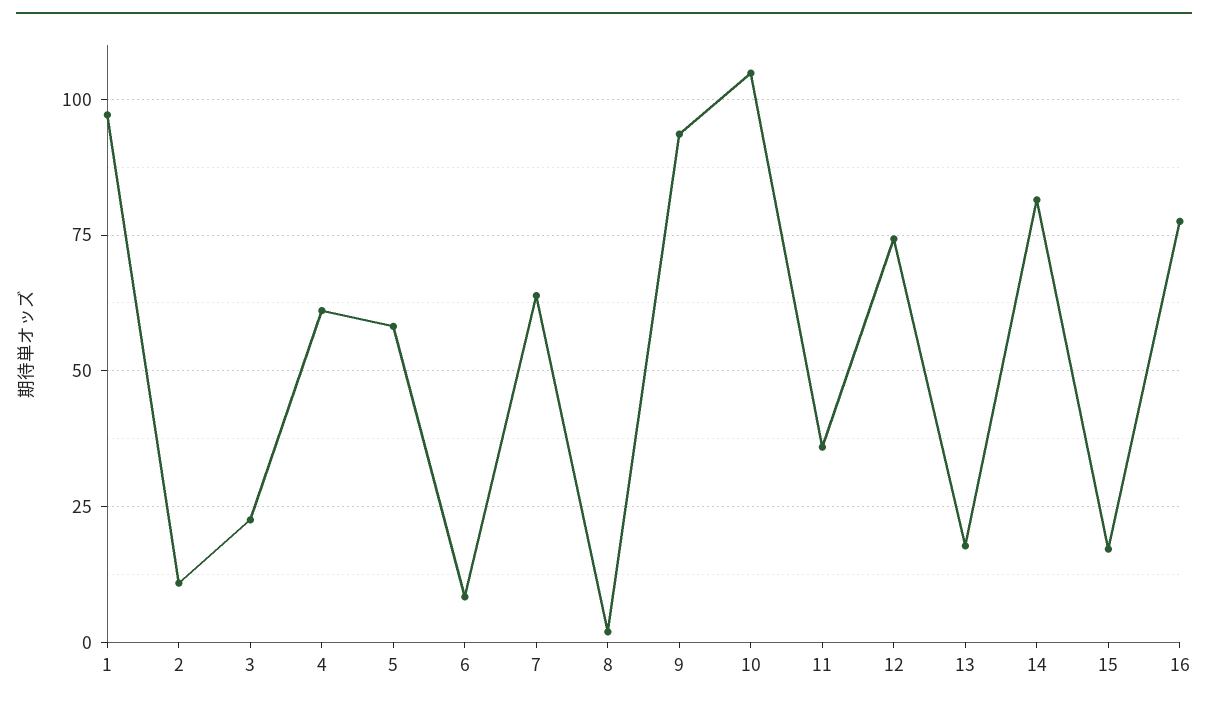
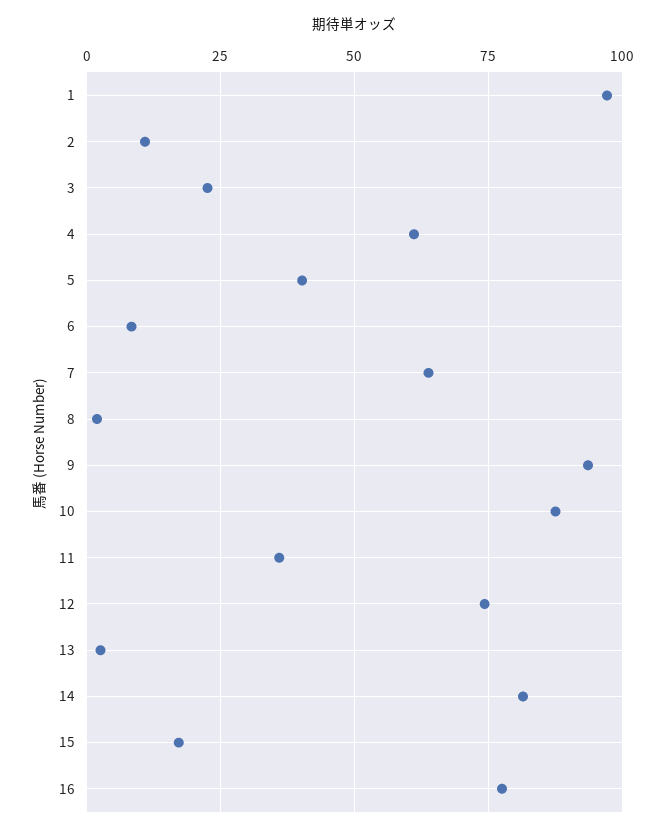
  {
    "1": 97.5,
    "2": 10,
    "3": 22.5,
    "4": 60,
-   "5": 57.5,
+   "5": 40,
    "6": 7.5,
    "7": 65,
    "8": 2.5,
    "9": 92.5,
-   "10": 105,
+   "10": 87.5,
    "11": 35,
    "12": 75,
-   "13": 17.5,
+   "13": 2.5,
    "14": 82.5,
    "15": 17.5,
    "16": 77.5
  }

